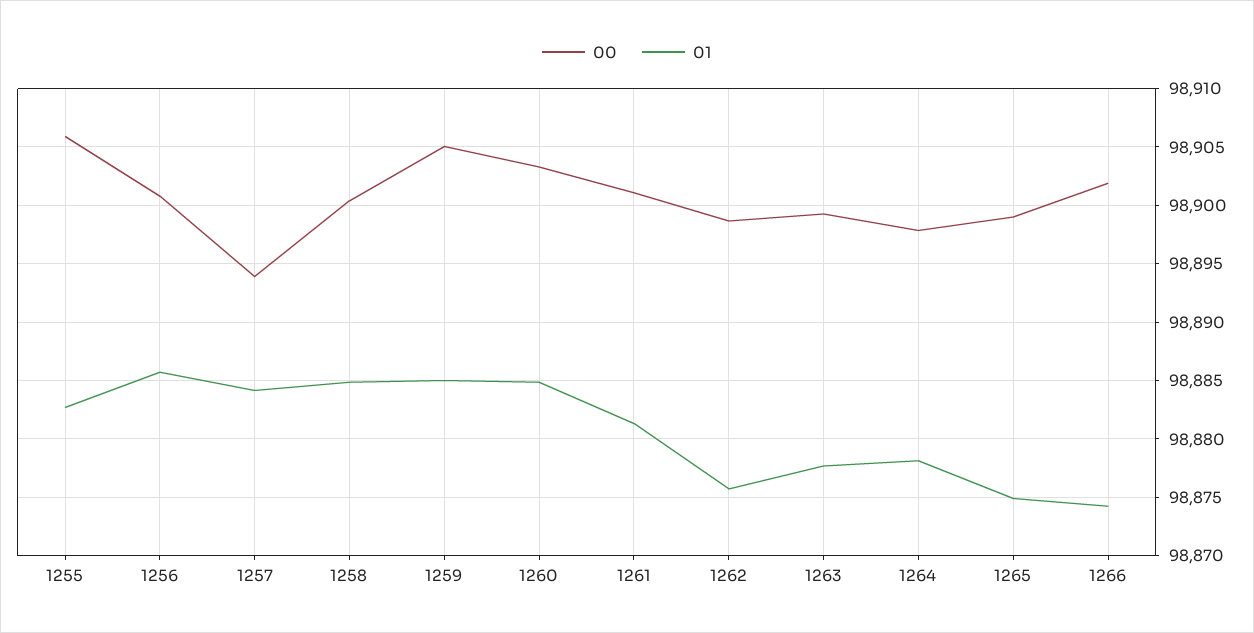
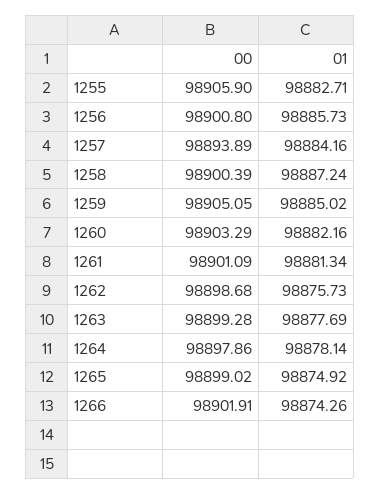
  {
    "00": {
      "1255": 98905.9,
      "1256": 98900.8,
      "1257": 98893.89,
      "1258": 98900.39,
      "1259": 98905.05,
      "1260": 98903.29,
      "1261": 98901.09,
      "1262": 98898.68,
      "1263": 98899.28,
      "1264": 98897.86,
      "1265": 98899.02,
      "1266": 98901.91
    },
    "01": {
      "1255": 98882.71,
      "1256": 98885.73,
      "1257": 98884.16,
-     "1258": 98885,
+     "1258": 98887.24,
      "1259": 98885.02,
-     "1260": 98885,
+     "1260": 98882.16,
      "1261": 98881.34,
      "1262": 98875.73,
      "1263": 98877.69,
      "1264": 98878.14,
      "1265": 98874.92,
      "1266": 98874.26
    }
  }

